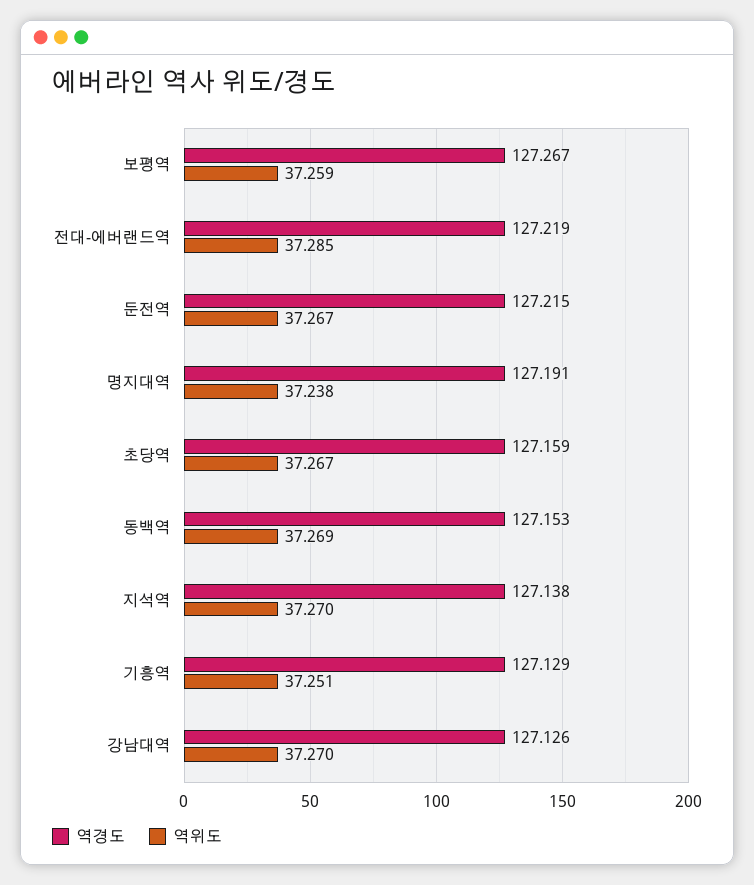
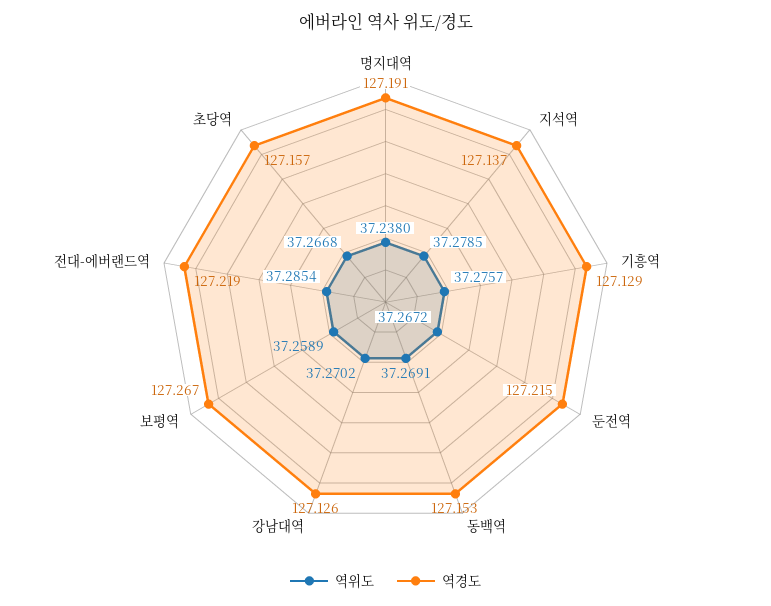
  {
    "역경도": {
      "보평역": 127.267,
      "전대-에버랜드역": 127.219,
      "둔전역": 127.215,
      "명지대역": 127.191,
-     "초당역": 127.159,
+     "초당역": 127.157,
      "동백역": 127.153,
-     "지석역": 127.138,
+     "지석역": 127.137,
      "기흥역": 127.129,
      "강남대역": 127.126
    },
    "역위도": {
      "보평역": 37.2589,
      "전대-에버랜드역": 37.2854,
      "둔전역": 37.2672,
      "명지대역": 37.238,
      "초당역": 37.2668,
      "동백역": 37.2691,
-     "지석역": 37.27,
+     "지석역": 37.2785,
-     "기흥역": 37.251,
+     "기흥역": 37.2757,
      "강남대역": 37.2702
    }
  }

